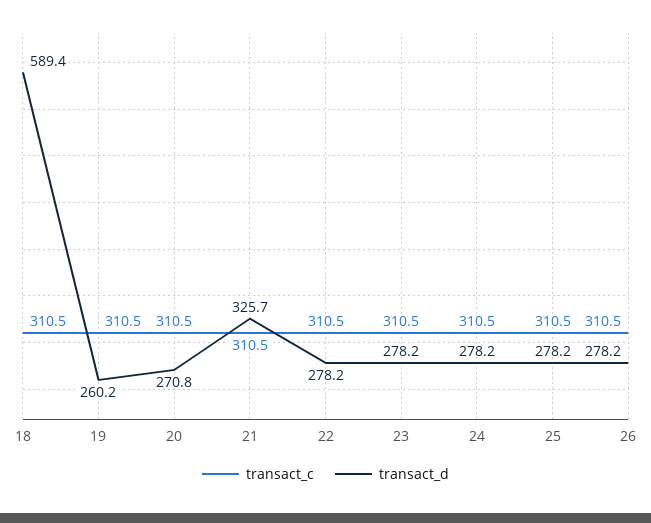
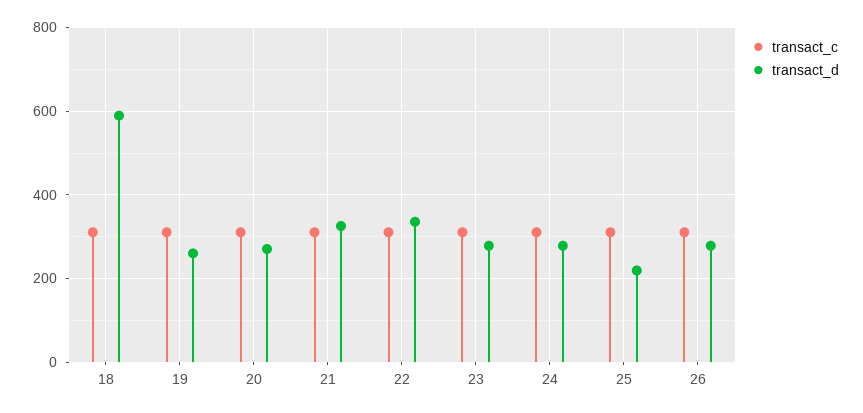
  {
    "transact_c": {
      "18": 310.5,
      "19": 310.5,
      "20": 310.5,
      "21": 310.5,
      "22": 310.5,
      "23": 310.5,
      "24": 310.5,
      "25": 310.5,
      "26": 310.5
    },
    "transact_d": {
      "18": 589.4,
      "19": 260.2,
      "20": 270.8,
      "21": 325.7,
-     "22": 278.2,
+     "22": 340,
      "23": 278.2,
      "24": 278.2,
-     "25": 278.2,
+     "25": 220,
      "26": 278.2
    }
  }

